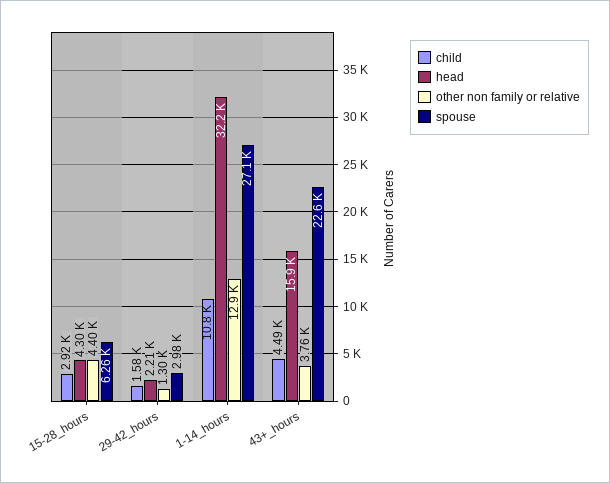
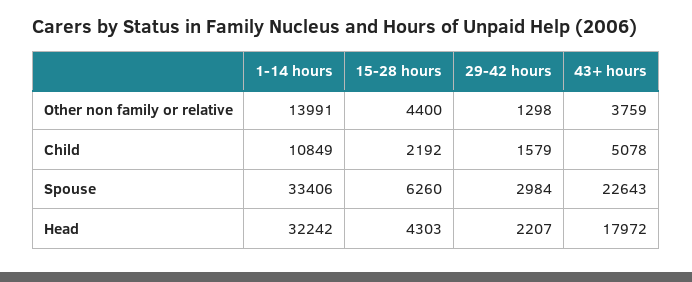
  {
    "child": {
-     "15-28_hours": 2920,
+     "15-28_hours": 2192,
      "29-42_hours": 1579,
      "1-14_hours": 10849,
-     "43+_hours": 4490
+     "43+_hours": 5078
    },
    "head": {
      "15-28_hours": 4303,
      "29-42_hours": 2207,
      "1-14_hours": 32242,
-     "43+_hours": 15900
+     "43+_hours": 17972
    },
    "other non family or relative": {
      "15-28_hours": 4400,
      "29-42_hours": 1298,
-     "1-14_hours": 12900,
+     "1-14_hours": 13991,
      "43+_hours": 3759
    },
    "spouse": {
      "15-28_hours": 6260,
      "29-42_hours": 2984,
-     "1-14_hours": 27100,
+     "1-14_hours": 33406,
      "43+_hours": 22643
    }
  }

